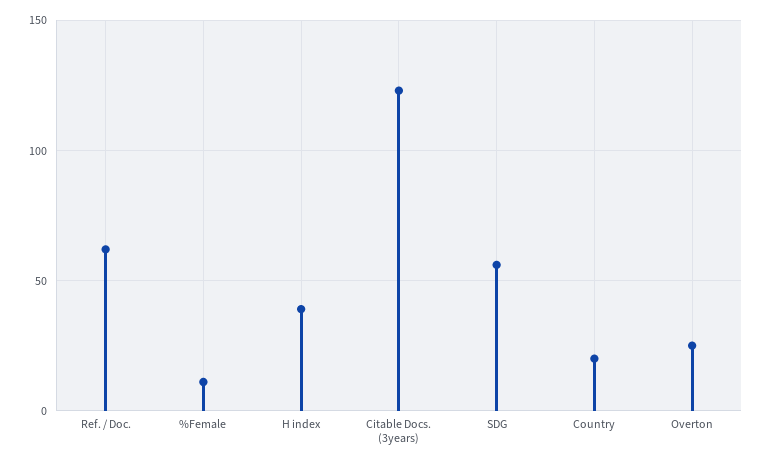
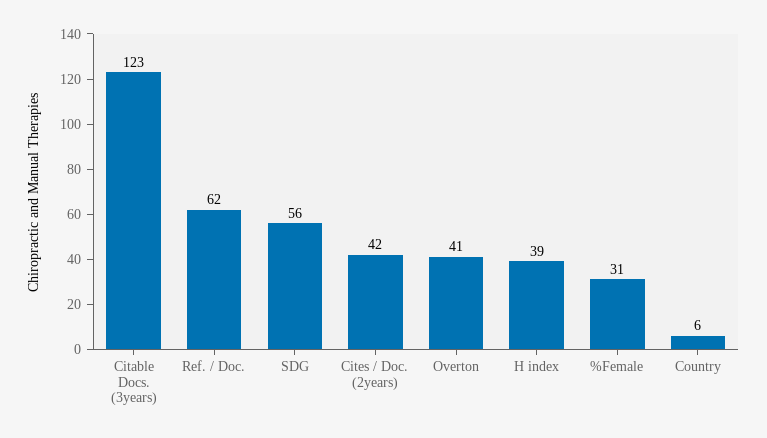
  {
    "Ref. / Doc.": 62,
-   "%Female": 10,
+   "%Female": 31,
    "H index": 39,
    "Citable Docs. (3years)": 123,
    "SDG": 56,
-   "Country": 20,
+   "Country": 6,
-   "Overton": 25
+   "Overton": 41,
+   "Cites / Doc. (2years)": 42
  }

